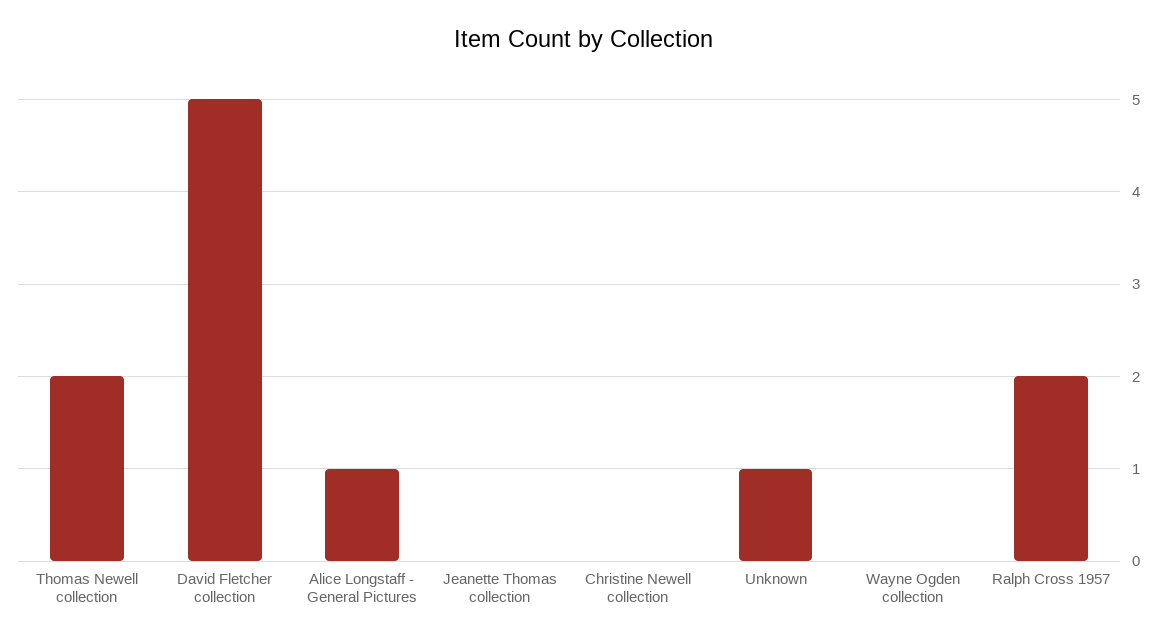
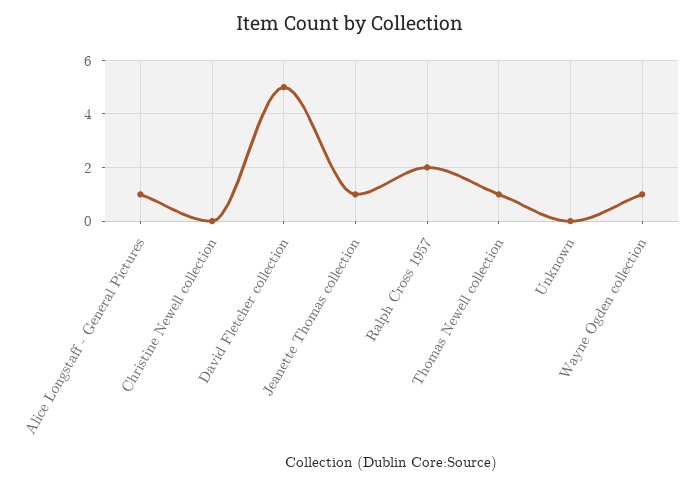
  {
-   "Thomas Newell collection": 2,
+   "Thomas Newell collection": 1,
    "David Fletcher collection": 5,
    "Alice Longstaff - General Pictures": 1,
-   "Jeanette Thomas collection": 0,
+   "Jeanette Thomas collection": 1,
    "Christine Newell collection": 0,
-   "Unknown": 1,
+   "Unknown": 0,
-   "Wayne Ogden collection": 0,
+   "Wayne Ogden collection": 1,
    "Ralph Cross 1957": 2
  }

